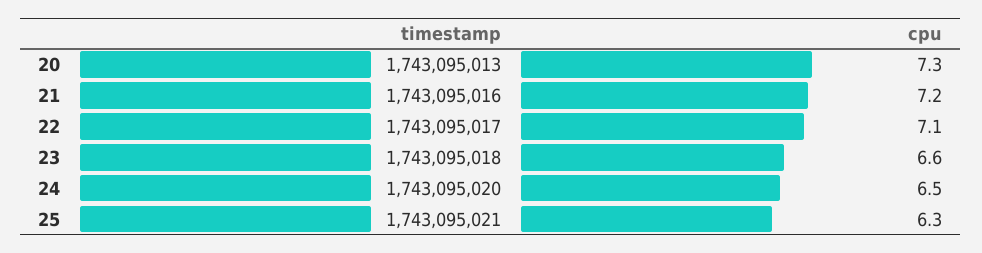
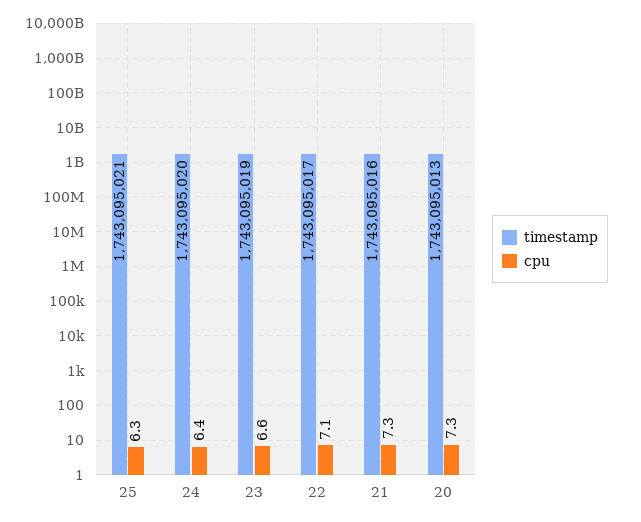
  {
    "timestamp": {
      "20": 1743095013,
      "21": 1743095016,
      "22": 1743095017,
-     "23": 1743095018,
+     "23": 1743095019,
      "24": 1743095020,
      "25": 1743095021
    },
    "cpu": {
      "20": 7.3,
-     "21": 7.2,
+     "21": 7.3,
      "22": 7.1,
      "23": 6.6,
-     "24": 6.5,
+     "24": 6.4,
      "25": 6.3
    }
  }

